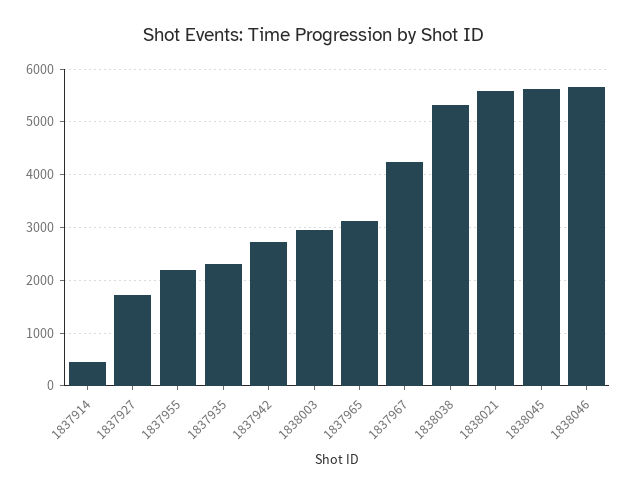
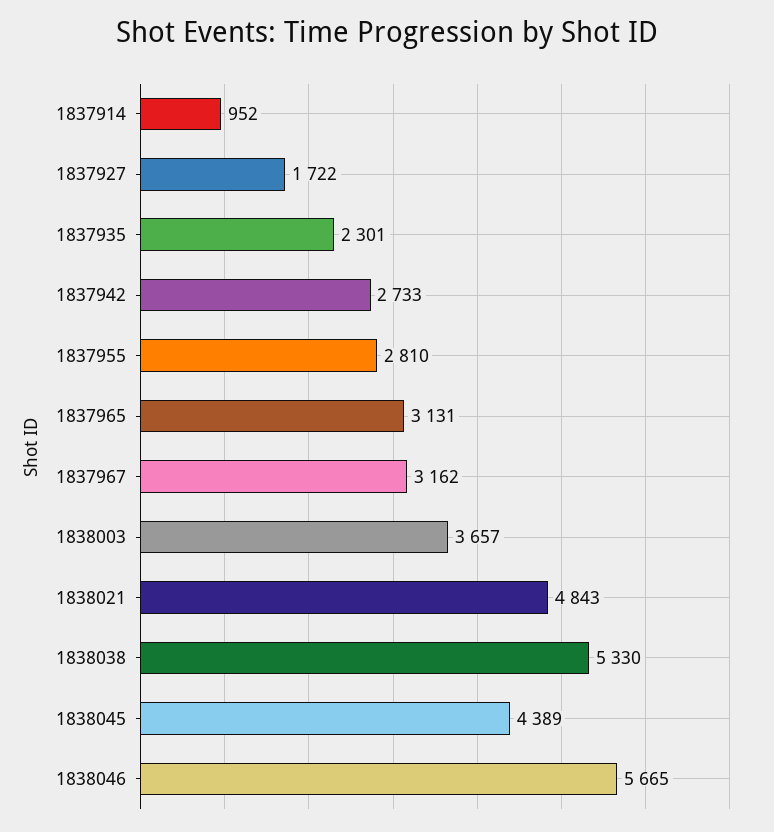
  {
-   "1837914": 400,
+   "1837914": 952,
    "1837927": 1722,
-   "1837955": 2200,
+   "1837955": 2810,
    "1837935": 2301,
    "1837942": 2733,
-   "1838003": 3000,
+   "1838003": 3657,
    "1837965": 3131,
-   "1837967": 4200,
+   "1837967": 3162,
    "1838038": 5330,
-   "1838021": 5600,
+   "1838021": 4843,
-   "1838045": 5600,
+   "1838045": 4389,
    "1838046": 5665
  }

